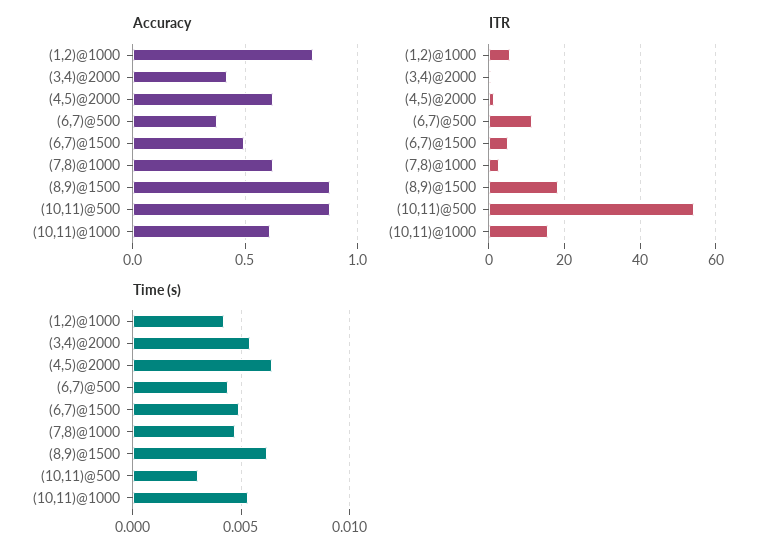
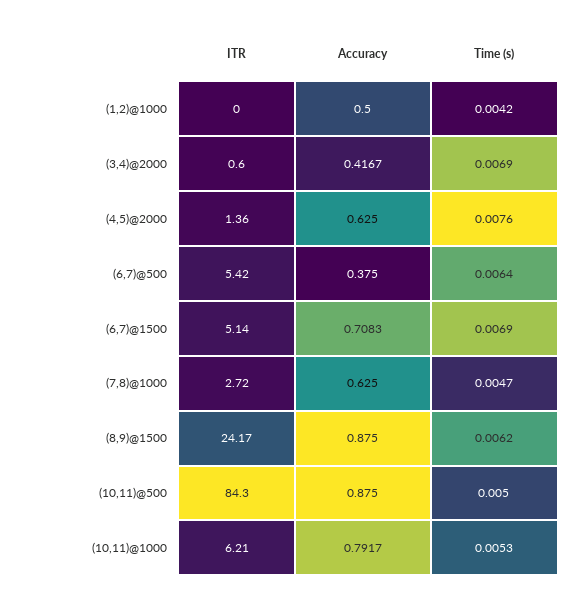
  {
    "Accuracy": {
-     "(1,2)@1000": 0.8,
+     "(1,2)@1000": 0.5,
      "(3,4)@2000": 0.4167,
      "(4,5)@2000": 0.625,
      "(6,7)@500": 0.375,
-     "(6,7)@1500": 0.5,
+     "(6,7)@1500": 0.7083,
      "(7,8)@1000": 0.625,
      "(8,9)@1500": 0.875,
      "(10,11)@500": 0.875,
-     "(10,11)@1000": 0.6
+     "(10,11)@1000": 0.7917
    },
    "ITR": {
-     "(1,2)@1000": 6,
+     "(1,2)@1000": 0,
      "(3,4)@2000": 0.6,
      "(4,5)@2000": 1.36,
-     "(6,7)@500": 12,
+     "(6,7)@500": 5.42,
      "(6,7)@1500": 5.14,
      "(7,8)@1000": 2.72,
-     "(8,9)@1500": 18,
+     "(8,9)@1500": 24.17,
-     "(10,11)@500": 54,
+     "(10,11)@500": 84.3,
-     "(10,11)@1000": 16
+     "(10,11)@1000": 6.21
    },
    "Time (s)": {
      "(1,2)@1000": 0.0042,
-     "(3,4)@2000": 0.0055,
+     "(3,4)@2000": 0.0069,
-     "(4,5)@2000": 0.0065,
+     "(4,5)@2000": 0.0076,
-     "(6,7)@500": 0.0045,
+     "(6,7)@500": 0.0064,
-     "(6,7)@1500": 0.005,
+     "(6,7)@1500": 0.0069,
      "(7,8)@1000": 0.0047,
      "(8,9)@1500": 0.0062,
-     "(10,11)@500": 0.003,
+     "(10,11)@500": 0.005,
      "(10,11)@1000": 0.0053
    }
  }

